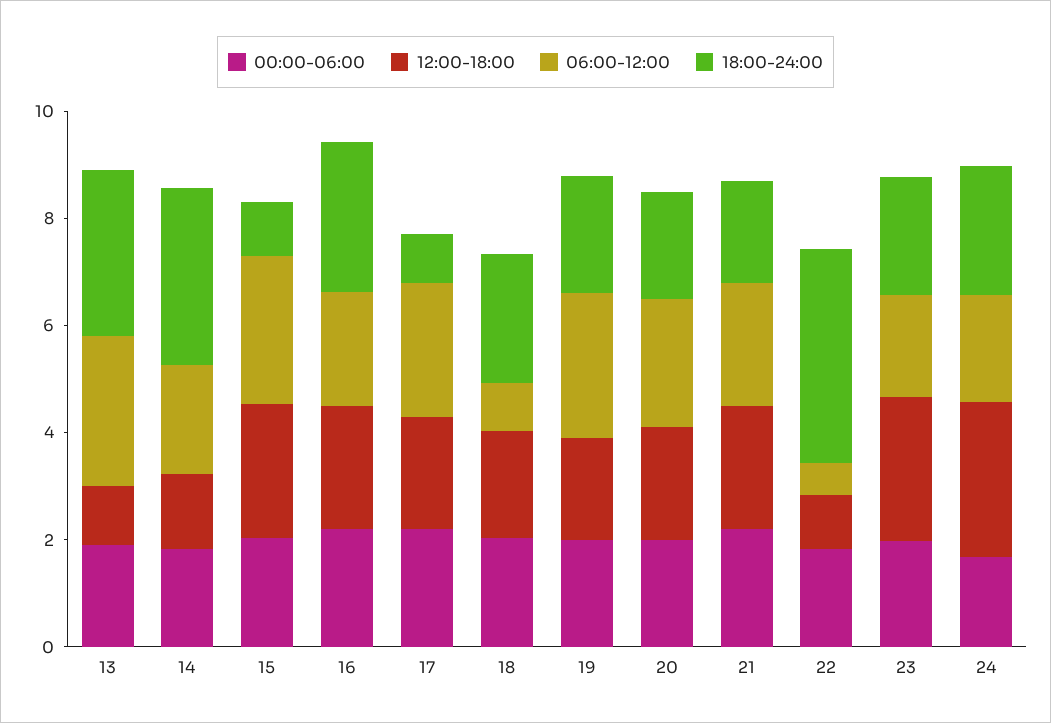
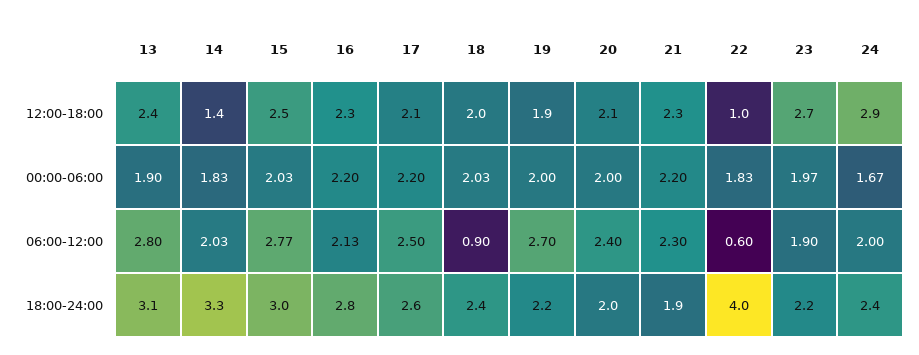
  {
    "00:00-06:00": {
      "13": 1.9,
      "14": 1.83,
      "15": 2.03,
      "16": 2.2,
      "17": 2.2,
      "18": 2.03,
      "19": 2,
      "20": 2,
      "21": 2.2,
      "22": 1.83,
      "23": 1.97,
      "24": 1.67
    },
    "12:00-18:00": {
-     "13": 1,
+     "13": 2.4,
      "14": 1.4,
      "15": 2.5,
      "16": 2.3,
      "17": 2.1,
      "18": 2,
      "19": 1.9,
      "20": 2.1,
      "21": 2.3,
      "22": 1,
      "23": 2.7,
      "24": 2.9
    },
    "06:00-12:00": {
      "13": 2.8,
      "14": 2.03,
      "15": 2.77,
      "16": 2.13,
      "17": 2.5,
      "18": 0.9,
      "19": 2.7,
      "20": 2.4,
      "21": 2.3,
      "22": 0.6,
      "23": 1.9,
      "24": 2
    },
    "18:00-24:00": {
      "13": 3.1,
      "14": 3.3,
-     "15": 1,
+     "15": 3,
      "16": 2.8,
-     "17": 1,
+     "17": 2.6,
      "18": 2.4,
      "19": 2.2,
      "20": 2,
      "21": 1.9,
      "22": 4,
      "23": 2.2,
      "24": 2.4
    }
  }

